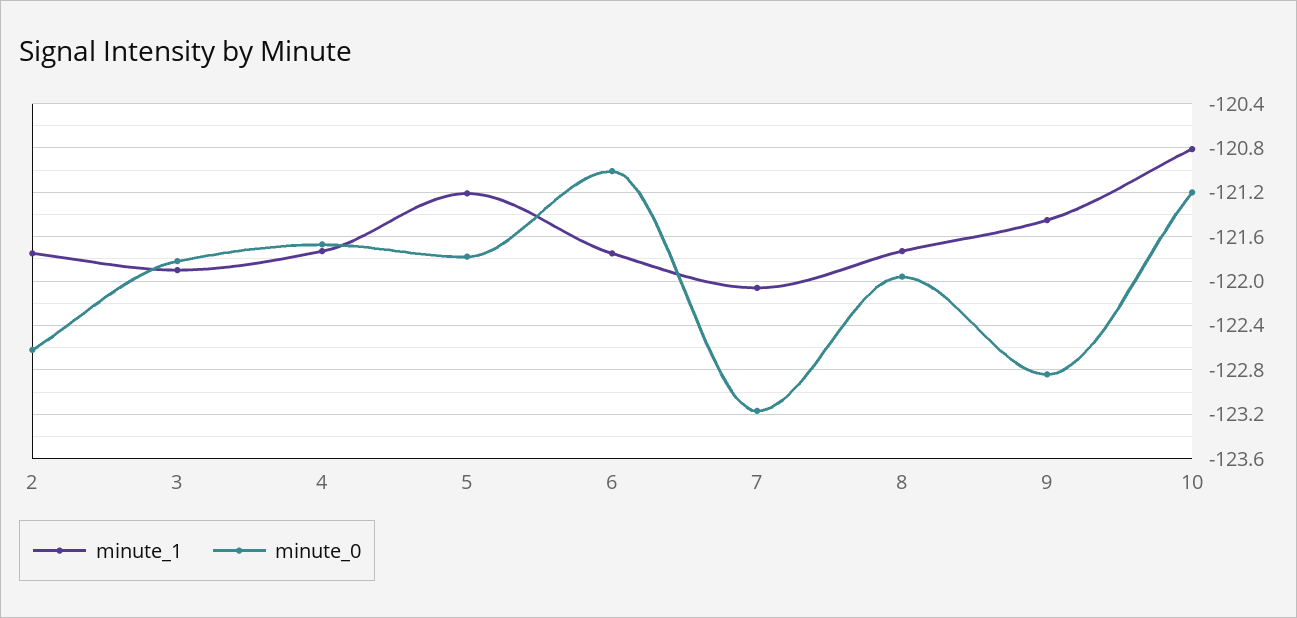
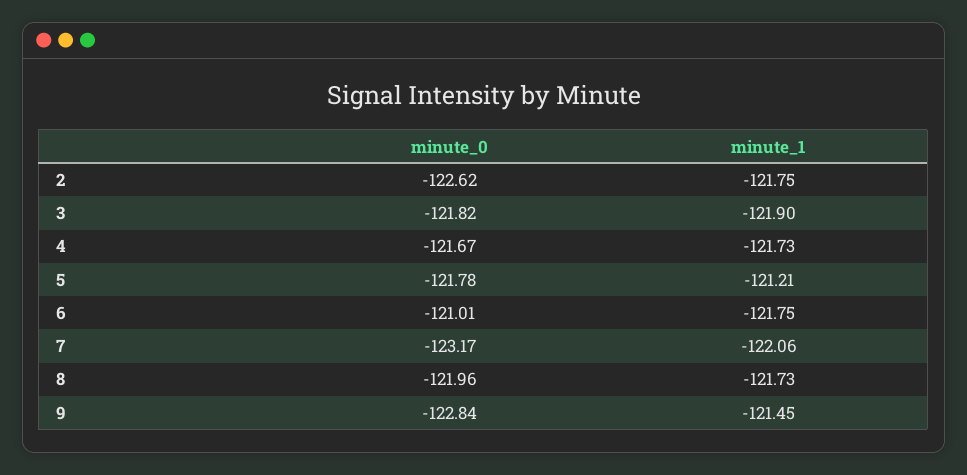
  {
    "minute_1": {
      "2": -121.75,
      "3": -121.9,
      "4": -121.73,
      "5": -121.21,
      "6": -121.75,
      "7": -122.06,
      "8": -121.73,
-     "9": -121.45,
+     "9": -121.45
-     "10": -120.8
    },
    "minute_0": {
      "2": -122.62,
      "3": -121.82,
      "4": -121.67,
      "5": -121.78,
      "6": -121.01,
      "7": -123.17,
      "8": -121.96,
-     "9": -122.84,
+     "9": -122.84
-     "10": -121.2
    }
  }

